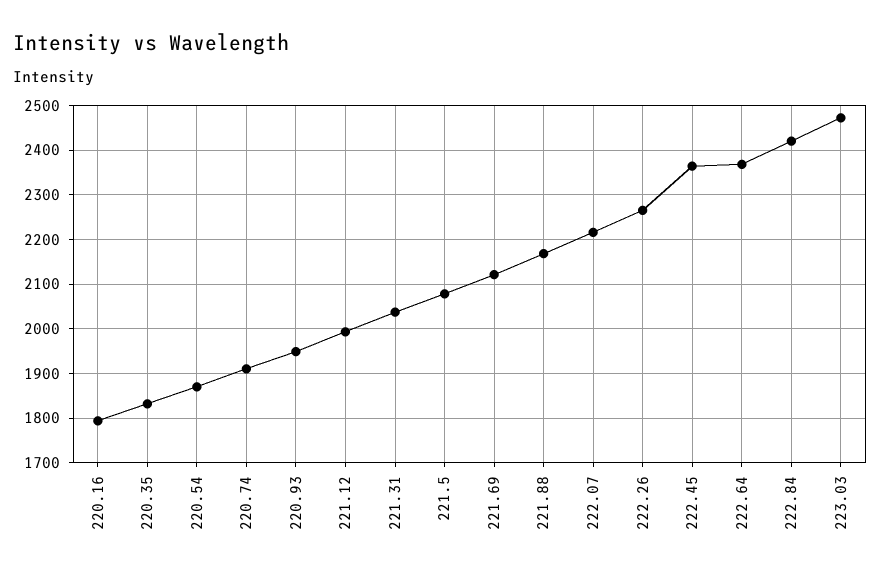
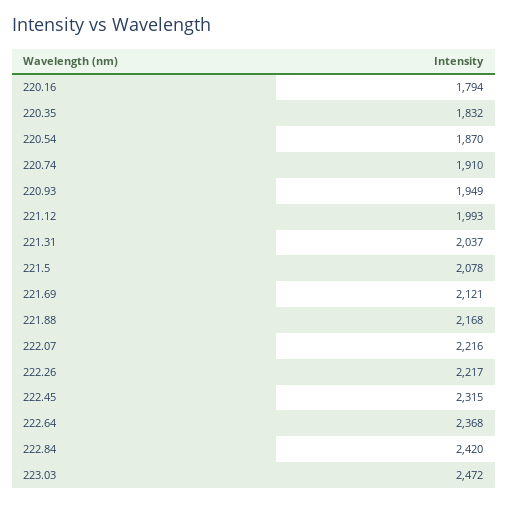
  {
    "220.16": 1794,
    "220.35": 1832,
    "220.54": 1870,
    "220.74": 1910,
    "220.93": 1949,
    "221.12": 1993,
    "221.31": 2037,
    "221.5": 2078,
    "221.69": 2121,
    "221.88": 2168,
    "222.07": 2216,
-   "222.26": 2260,
+   "222.26": 2217,
-   "222.45": 2360,
+   "222.45": 2315,
    "222.64": 2368,
    "222.84": 2420,
    "223.03": 2472
  }

